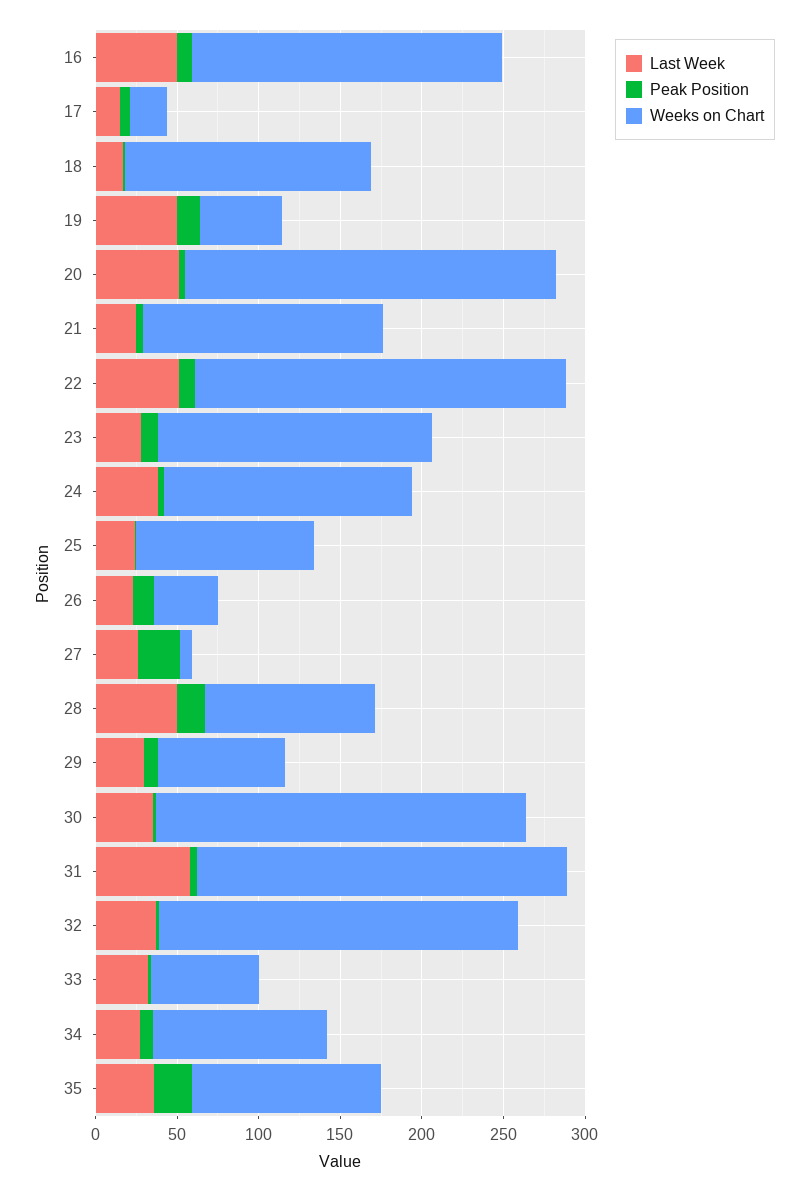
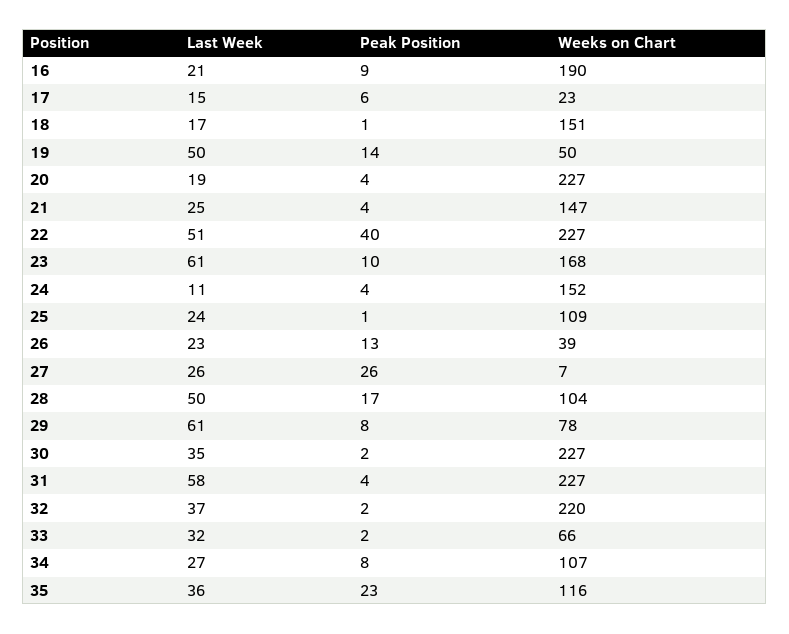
  {
    "Last Week": {
-     "16": 50,
+     "16": 21,
      "17": 15,
      "18": 17,
      "19": 50,
-     "20": 50,
+     "20": 19,
      "21": 25,
      "22": 51,
-     "23": 30,
+     "23": 61,
-     "24": 40,
+     "24": 11,
      "25": 24,
      "26": 23,
      "27": 26,
      "28": 50,
-     "29": 30,
+     "29": 61,
      "30": 35,
      "31": 58,
      "32": 37,
      "33": 32,
      "34": 27,
      "35": 36
    },
    "Peak Position": {
      "16": 9,
      "17": 6,
      "18": 1,
      "19": 14,
      "20": 4,
      "21": 4,
-     "22": 10,
+     "22": 40,
      "23": 10,
      "24": 4,
      "25": 1,
      "26": 13,
      "27": 26,
      "28": 17,
      "29": 8,
      "30": 2,
      "31": 4,
      "32": 2,
      "33": 2,
      "34": 8,
      "35": 23
    },
    "Weeks on Chart": {
      "16": 190,
      "17": 23,
      "18": 151,
      "19": 50,
      "20": 227,
      "21": 147,
      "22": 227,
      "23": 168,
      "24": 152,
      "25": 109,
      "26": 39,
      "27": 7,
      "28": 104,
      "29": 78,
      "30": 227,
      "31": 227,
      "32": 220,
      "33": 66,
      "34": 107,
      "35": 116
    }
  }

